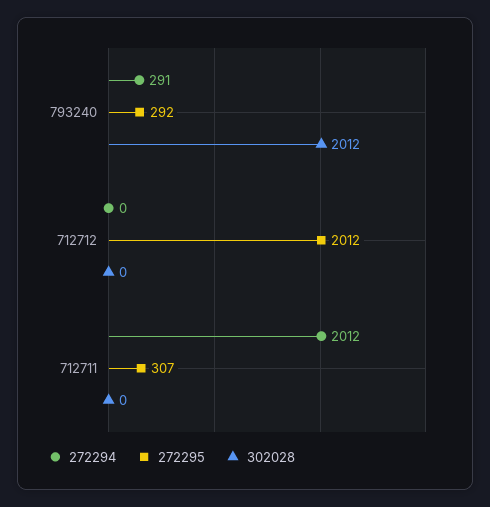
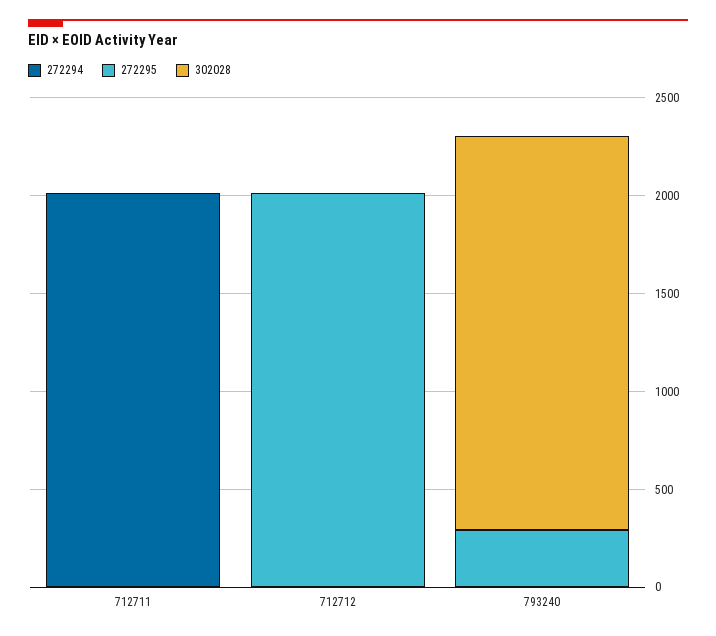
  {
    "272294": {
-     "793240": 291,
+     "793240": 0,
      "712712": 0,
      "712711": 2012
    },
    "272295": {
      "793240": 292,
      "712712": 2012,
-     "712711": 307
+     "712711": 0
    },
    "302028": {
      "793240": 2012,
      "712712": 0,
      "712711": 0
    }
  }

